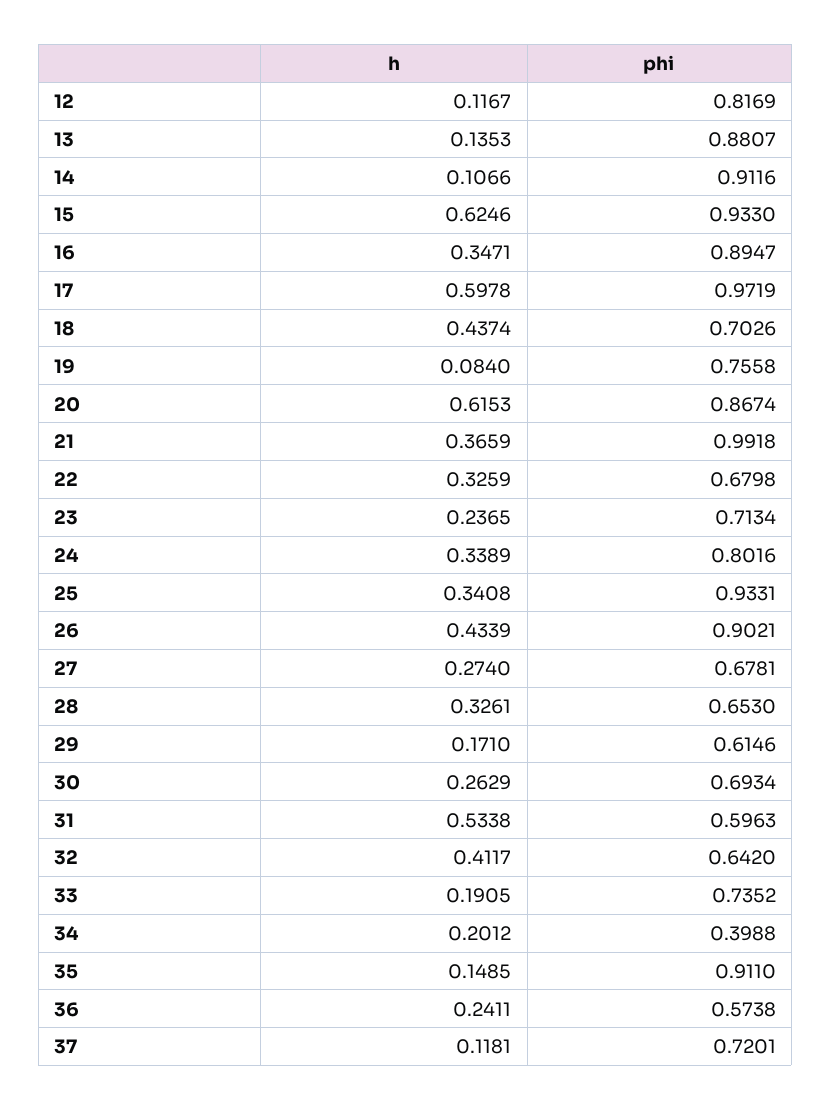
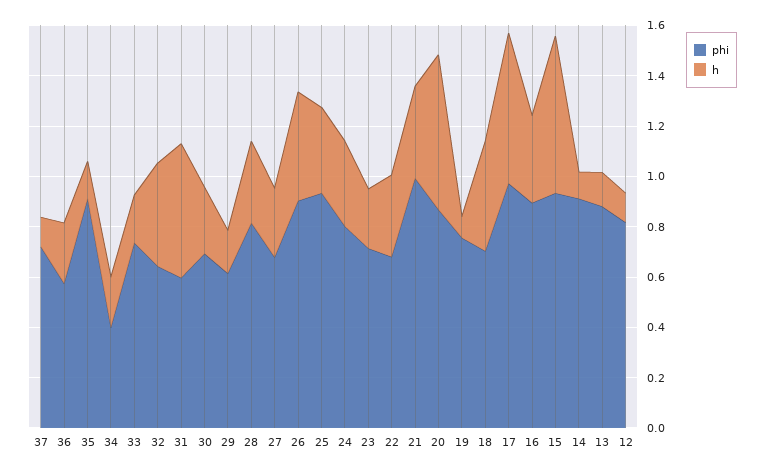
  {
    "h": {
      "12": 0.1167,
      "13": 0.1353,
      "14": 0.1066,
      "15": 0.6246,
      "16": 0.3471,
      "17": 0.5978,
      "18": 0.4374,
      "19": 0.084,
      "20": 0.6153,
      "21": 0.3659,
      "22": 0.3259,
      "23": 0.2365,
      "24": 0.3389,
      "25": 0.3408,
      "26": 0.4339,
      "27": 0.274,
      "28": 0.3261,
      "29": 0.171,
      "30": 0.2629,
      "31": 0.5338,
      "32": 0.4117,
      "33": 0.1905,
      "34": 0.2012,
      "35": 0.1485,
      "36": 0.2411,
      "37": 0.1181
    },
    "phi": {
      "12": 0.8169,
      "13": 0.8807,
      "14": 0.9116,
      "15": 0.933,
      "16": 0.8947,
      "17": 0.9719,
      "18": 0.7026,
      "19": 0.7558,
      "20": 0.8674,
      "21": 0.9918,
      "22": 0.6798,
      "23": 0.7134,
      "24": 0.8016,
      "25": 0.9331,
      "26": 0.9021,
      "27": 0.6781,
-     "28": 0.653,
+     "28": 0.8,
      "29": 0.6146,
      "30": 0.6934,
      "31": 0.5963,
      "32": 0.642,
      "33": 0.7352,
      "34": 0.3988,
      "35": 0.911,
      "36": 0.5738,
      "37": 0.7201
    }
  }

